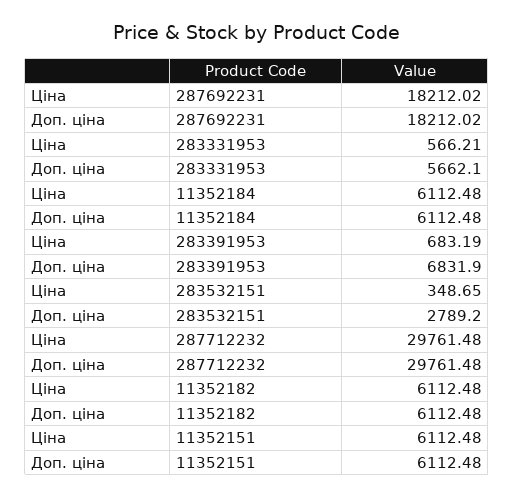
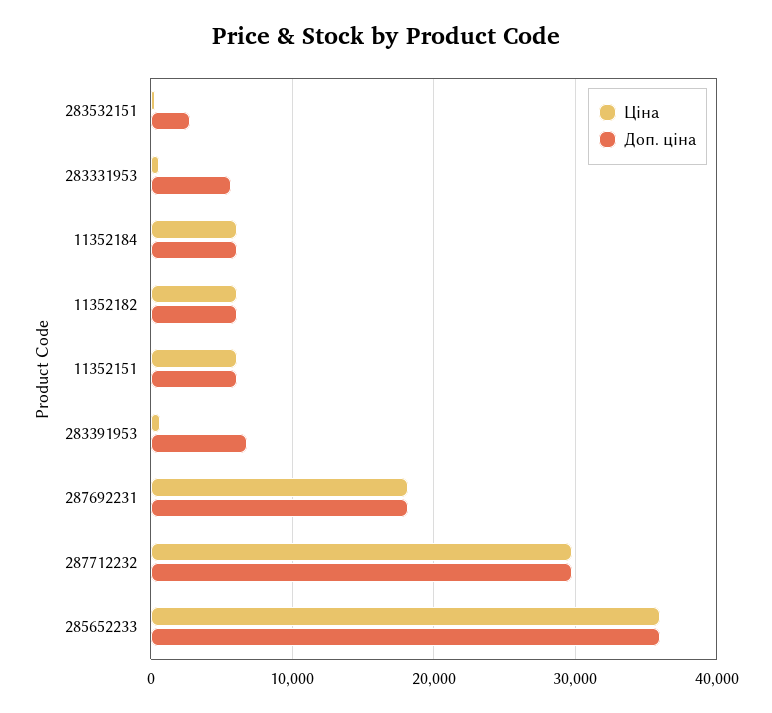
  {
    "Ціна": {
      "287692231": 18212.02,
      "283331953": 566.21,
      "11352184": 6112.48,
      "283391953": 683.19,
      "283532151": 348.65,
      "287712232": 29761.48,
      "11352182": 6112.48,
-     "11352151": 6112.48
+     "11352151": 6112.48,
+     "285652233": 36000
    },
    "Доп. ціна": {
      "287692231": 18212.02,
      "283331953": 5662.1,
      "11352184": 6112.48,
      "283391953": 6831.9,
      "283532151": 2789.2,
      "287712232": 29761.48,
      "11352182": 6112.48,
-     "11352151": 6112.48
+     "11352151": 6112.48,
+     "285652233": 36000
    }
  }

